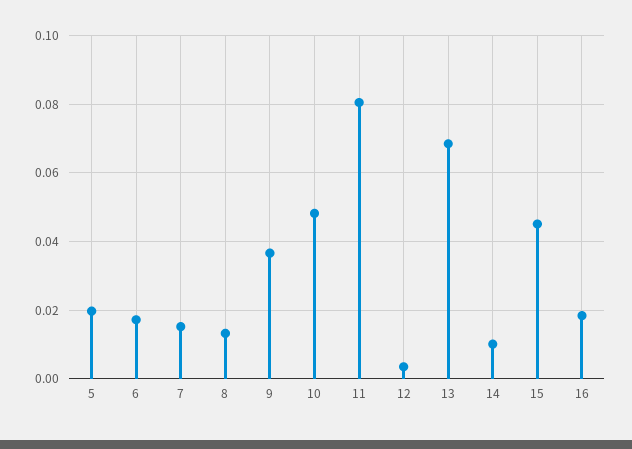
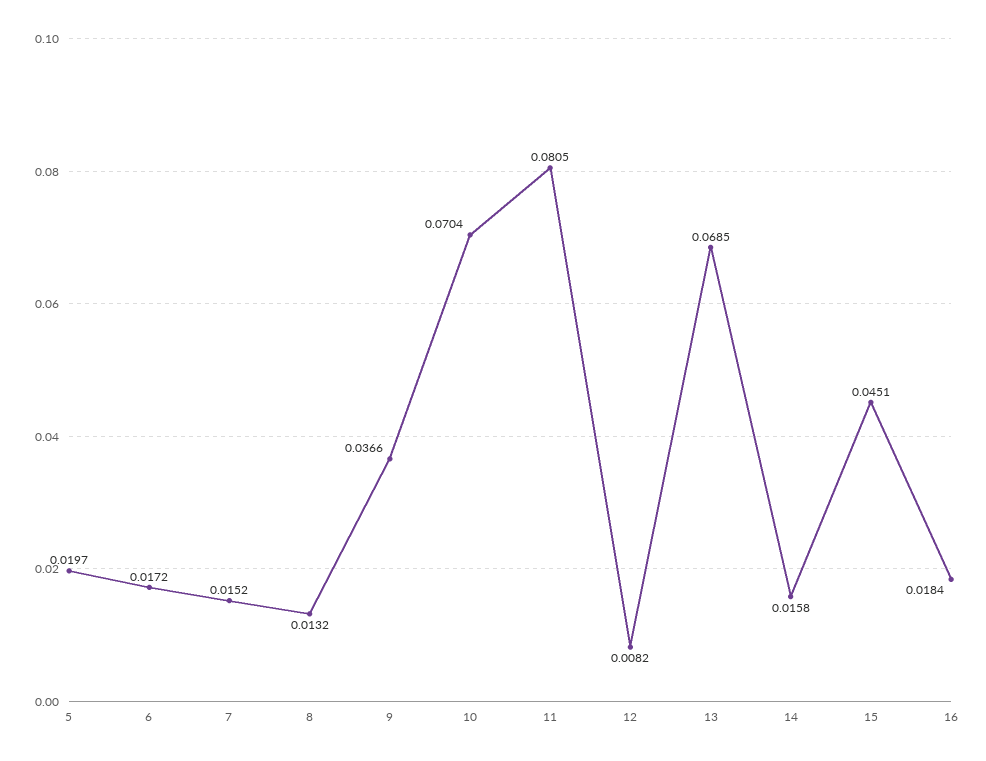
  {
    "5": 0.0197,
    "6": 0.0172,
    "7": 0.0152,
    "8": 0.0132,
    "9": 0.0366,
-   "10": 0.048,
+   "10": 0.0704,
    "11": 0.0805,
-   "12": 0.004,
+   "12": 0.0082,
    "13": 0.0685,
-   "14": 0.01,
+   "14": 0.0158,
    "15": 0.0451,
    "16": 0.0184
  }

